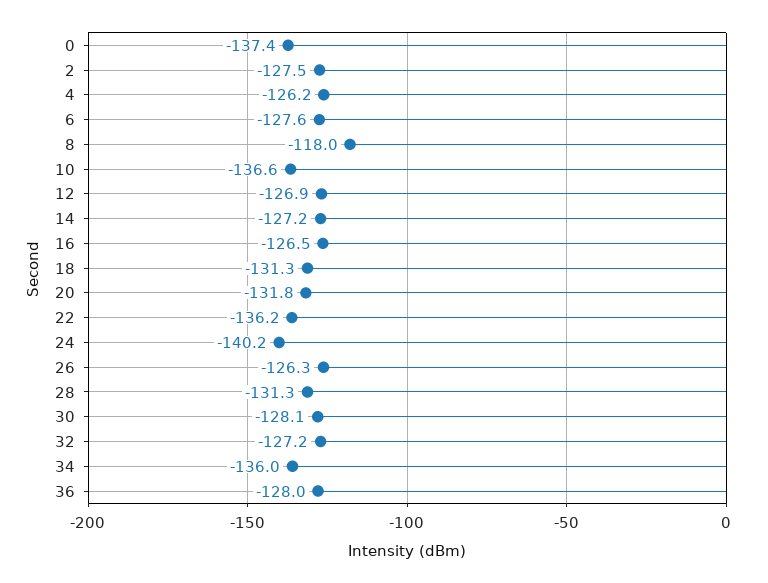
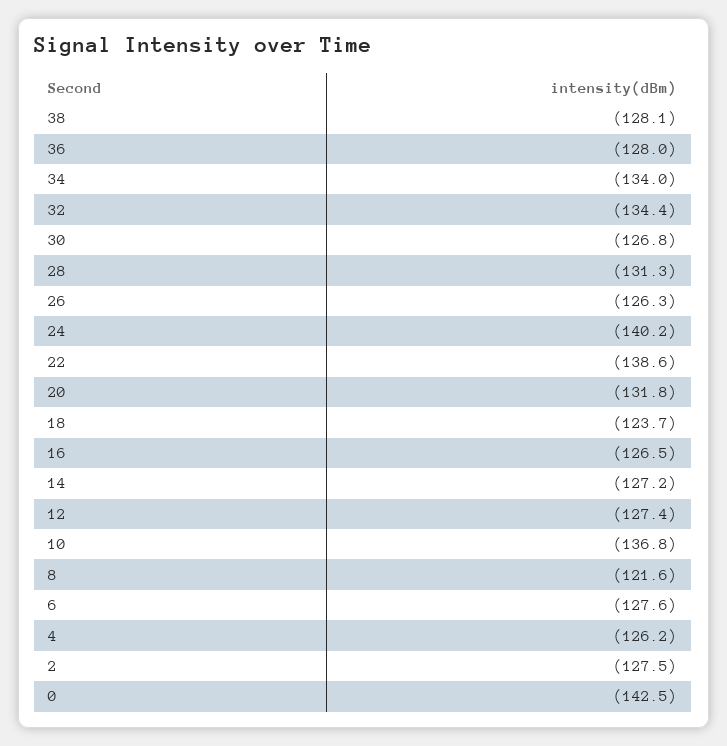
  {
-   "0": -137.4,
+   "0": -142.5,
    "2": -127.5,
    "4": -126.2,
    "6": -127.6,
-   "8": -118,
+   "8": -121.6,
-   "10": -136.6,
+   "10": -136.8,
-   "12": -126.9,
+   "12": -127.4,
    "14": -127.2,
    "16": -126.5,
-   "18": -131.3,
+   "18": -123.7,
    "20": -131.8,
-   "22": -136.2,
+   "22": -138.6,
    "24": -140.2,
    "26": -126.3,
    "28": -131.3,
-   "30": -128.1,
+   "30": -126.8,
-   "32": -127.2,
+   "32": -134.4,
-   "34": -136,
+   "34": -134,
-   "36": -128
+   "36": -128,
+   "38": -128.1
  }

